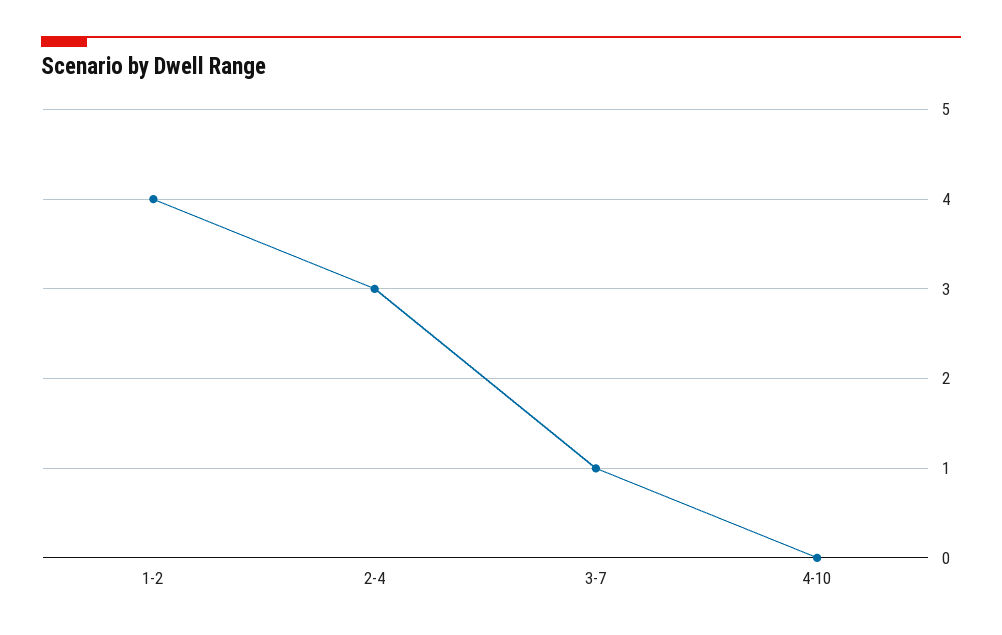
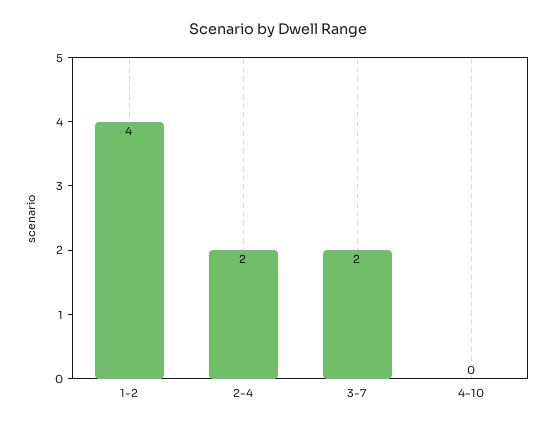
  {
    "1-2": 4,
-   "2-4": 3,
+   "2-4": 2,
-   "3-7": 1,
+   "3-7": 2,
    "4-10": 0
  }

